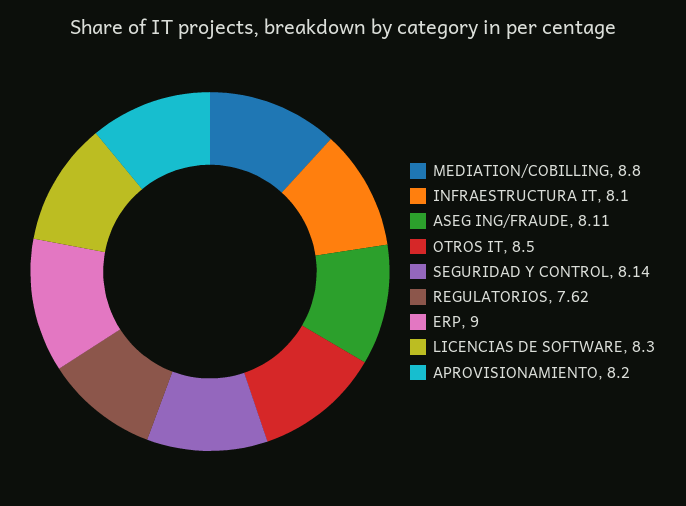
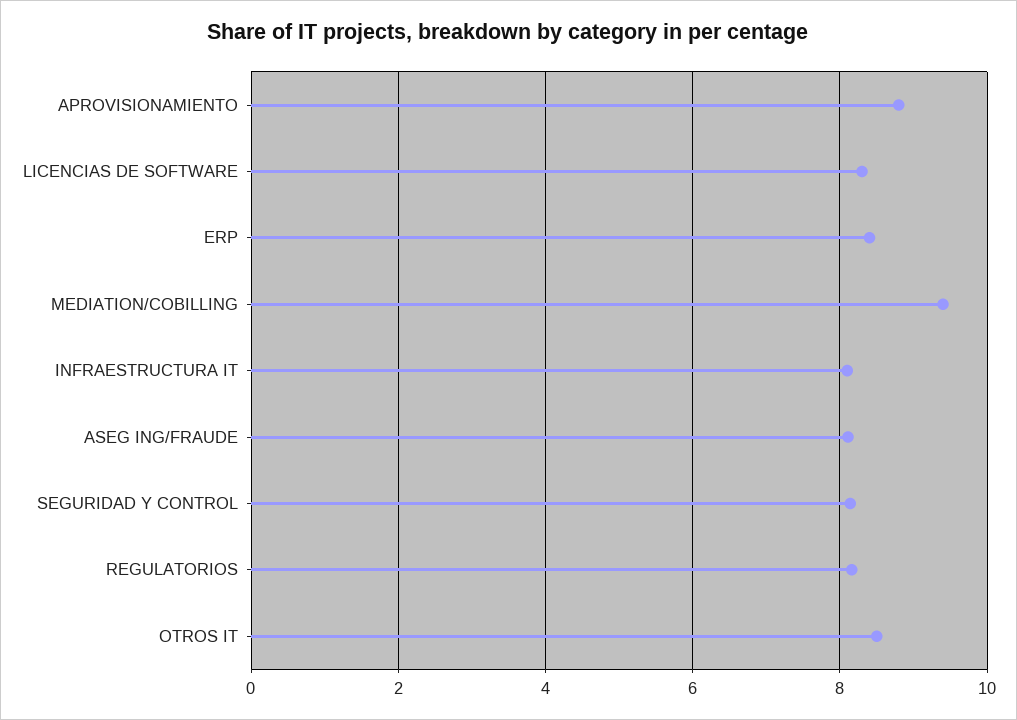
  {
-   "MEDIATION/COBILLING": 8.8,
+   "MEDIATION/COBILLING": 9.4,
    "INFRAESTRUCTURA IT": 8.1,
    "ASEG ING/FRAUDE": 8.11,
    "OTROS IT": 8.5,
    "SEGURIDAD Y CONTROL": 8.14,
-   "REGULATORIOS": 7.62,
+   "REGULATORIOS": 8.2,
-   "ERP": 9,
+   "ERP": 8.4,
    "LICENCIAS DE SOFTWARE": 8.3,
-   "APROVISIONAMIENTO": 8.2
+   "APROVISIONAMIENTO": 8.8
  }

